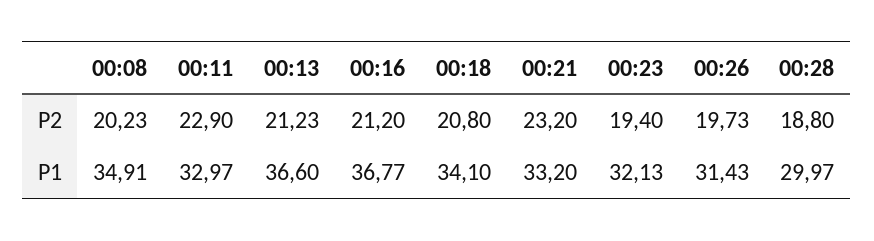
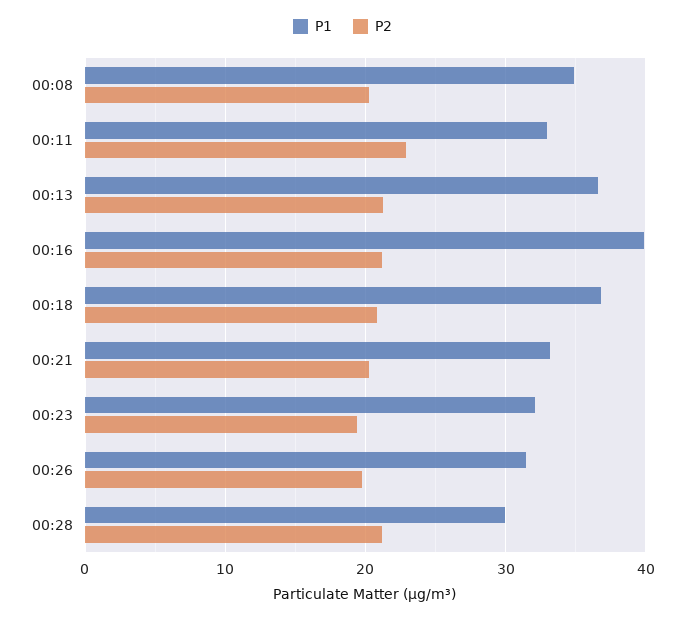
  {
    "P2": {
      "00:08": 20.23,
      "00:11": 22.9,
      "00:13": 21.23,
      "00:16": 21.2,
      "00:18": 20.8,
-     "00:21": 23.2,
+     "00:21": 20,
      "00:23": 19.4,
      "00:26": 19.73,
-     "00:28": 18.8
+     "00:28": 21
    },
    "P1": {
      "00:08": 34.91,
      "00:11": 32.97,
      "00:13": 36.6,
-     "00:16": 36.77,
+     "00:16": 40,
-     "00:18": 34.1,
+     "00:18": 37,
      "00:21": 33.2,
      "00:23": 32.13,
      "00:26": 31.43,
      "00:28": 29.97
    }
  }

